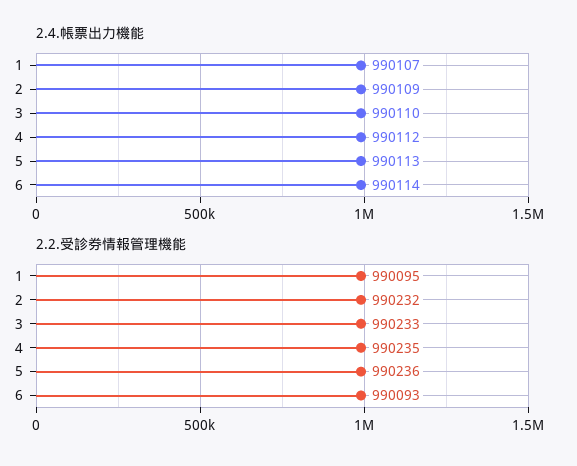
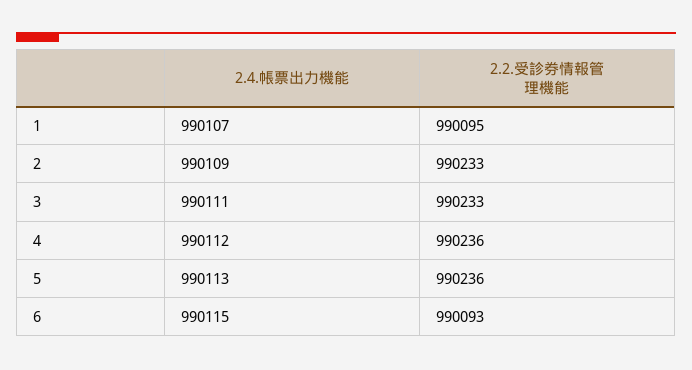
  {
    "2.4.帳票出力機能": {
      "1": 990107,
      "2": 990109,
-     "3": 990110,
+     "3": 990111,
      "4": 990112,
      "5": 990113,
-     "6": 990114
+     "6": 990115
    },
    "2.2.受診券情報管理機能": {
      "1": 990095,
-     "2": 990232,
+     "2": 990233,
      "3": 990233,
-     "4": 990235,
+     "4": 990236,
      "5": 990236,
      "6": 990093
    }
  }

